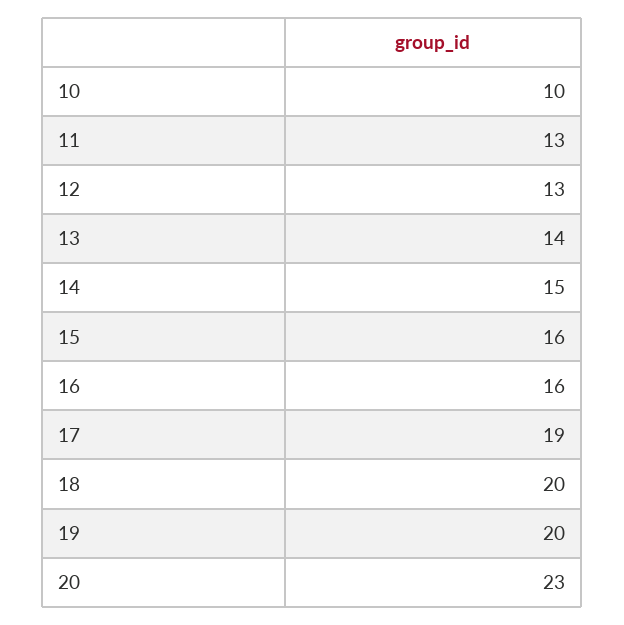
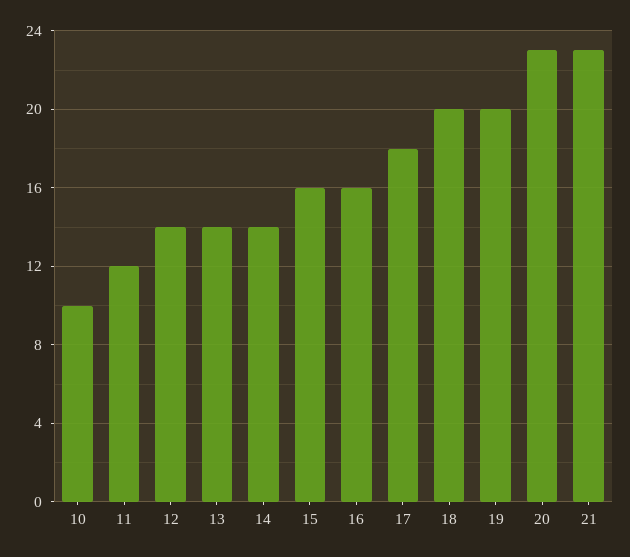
  {
    "10": 10,
-   "11": 13,
+   "11": 12,
-   "12": 13,
+   "12": 14,
    "13": 14,
-   "14": 15,
+   "14": 14,
    "15": 16,
    "16": 16,
-   "17": 19,
+   "17": 18,
    "18": 20,
    "19": 20,
-   "20": 23
+   "20": 23,
+   "21": 23
  }

